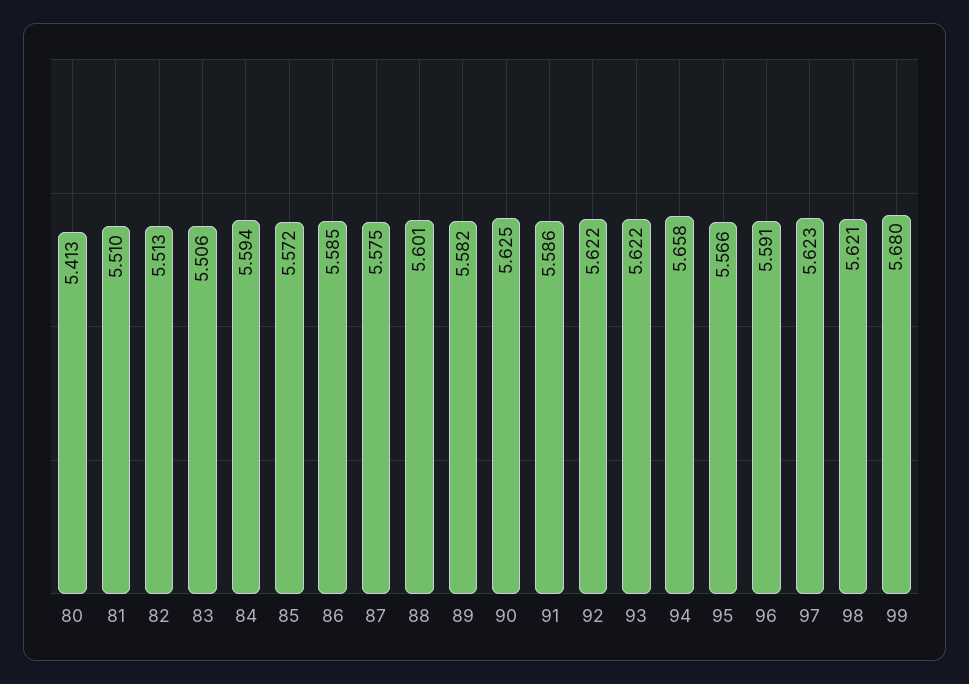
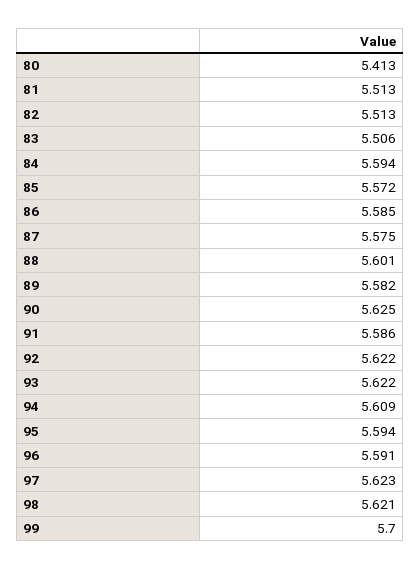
  {
    "80": 5.413,
-   "81": 5.51,
+   "81": 5.513,
    "82": 5.513,
    "83": 5.506,
    "84": 5.594,
    "85": 5.572,
    "86": 5.585,
    "87": 5.575,
    "88": 5.601,
    "89": 5.582,
    "90": 5.625,
    "91": 5.586,
    "92": 5.622,
    "93": 5.622,
-   "94": 5.658,
+   "94": 5.609,
-   "95": 5.566,
+   "95": 5.594,
    "96": 5.591,
    "97": 5.623,
    "98": 5.621,
-   "99": 5.68
+   "99": 5.7
  }

